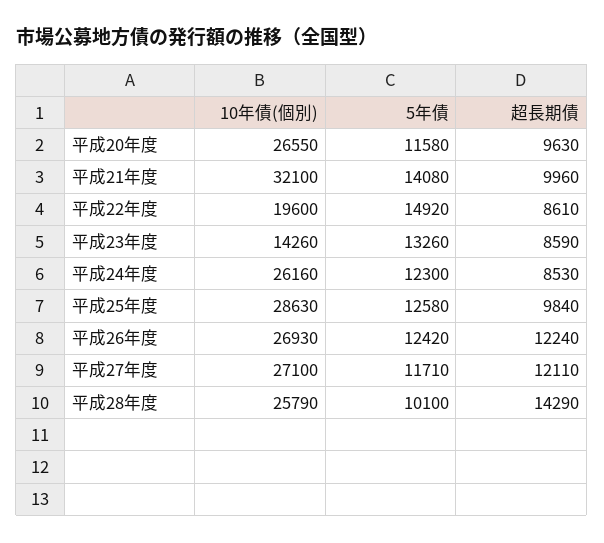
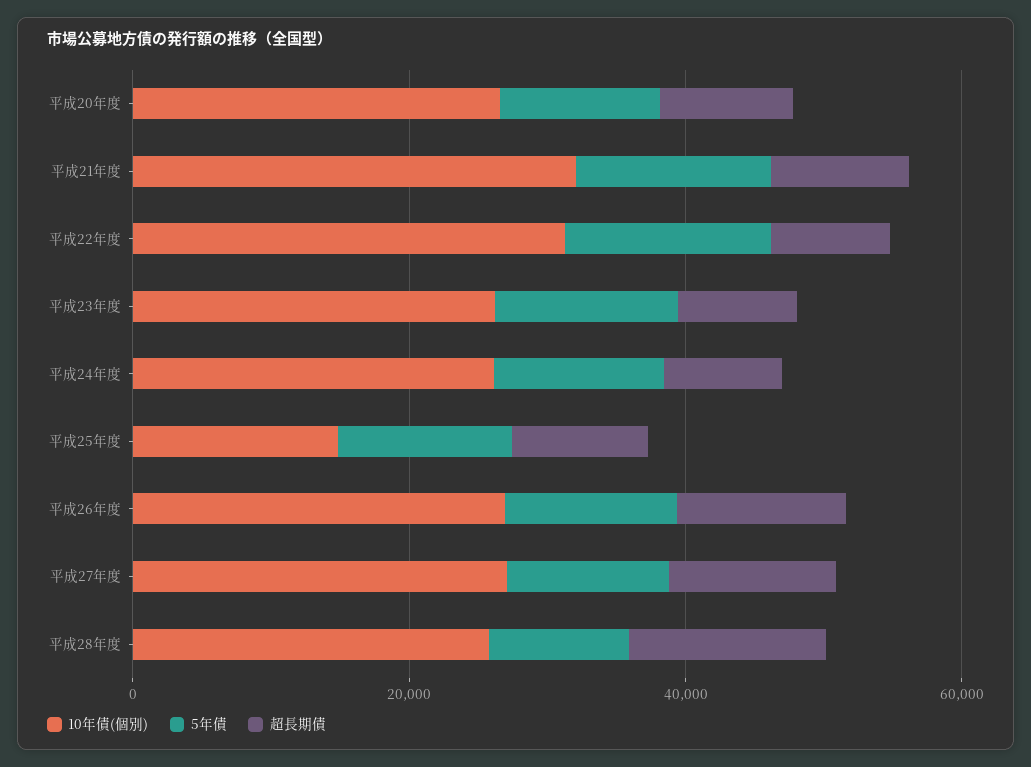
  {
    "10年債(個別)": {
      "平成20年度": 26550,
      "平成21年度": 32100,
-     "平成22年度": 19600,
+     "平成22年度": 30000,
-     "平成23年度": 14260,
+     "平成23年度": 25000,
      "平成24年度": 26160,
-     "平成25年度": 28630,
+     "平成25年度": 15000,
      "平成26年度": 26930,
      "平成27年度": 27100,
      "平成28年度": 25790
    },
    "5年債": {
      "平成20年度": 11580,
      "平成21年度": 14080,
      "平成22年度": 14920,
      "平成23年度": 13260,
      "平成24年度": 12300,
      "平成25年度": 12580,
      "平成26年度": 12420,
      "平成27年度": 11710,
      "平成28年度": 10100
    },
    "超長期債": {
      "平成20年度": 9630,
      "平成21年度": 9960,
      "平成22年度": 8610,
      "平成23年度": 8590,
      "平成24年度": 8530,
      "平成25年度": 9840,
      "平成26年度": 12240,
      "平成27年度": 12110,
      "平成28年度": 14290
    }
  }

